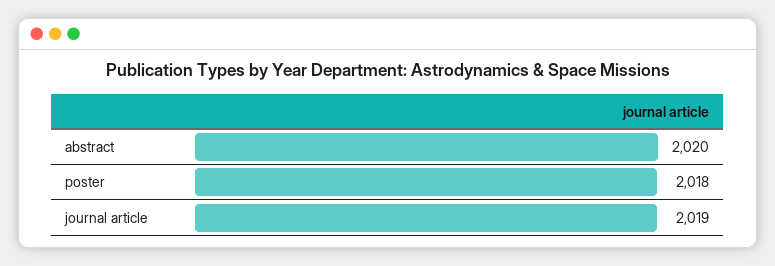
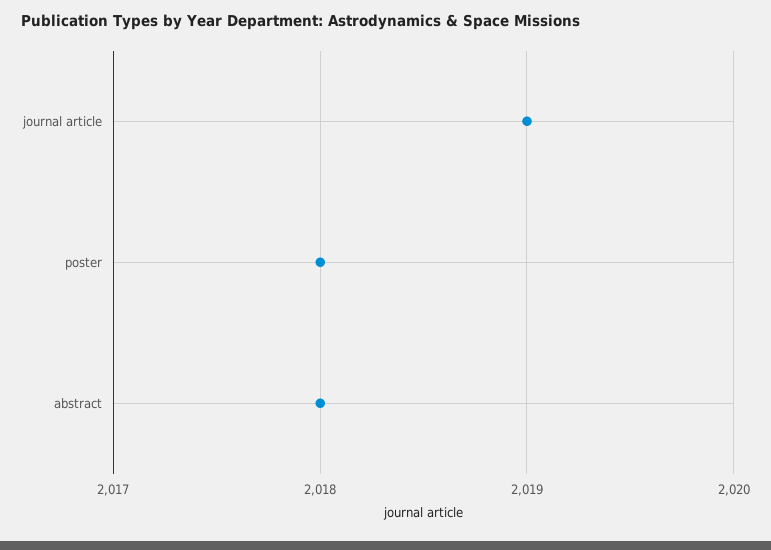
  {
-   "abstract": 2020,
+   "abstract": 2018,
    "poster": 2018,
    "journal article": 2019
  }

